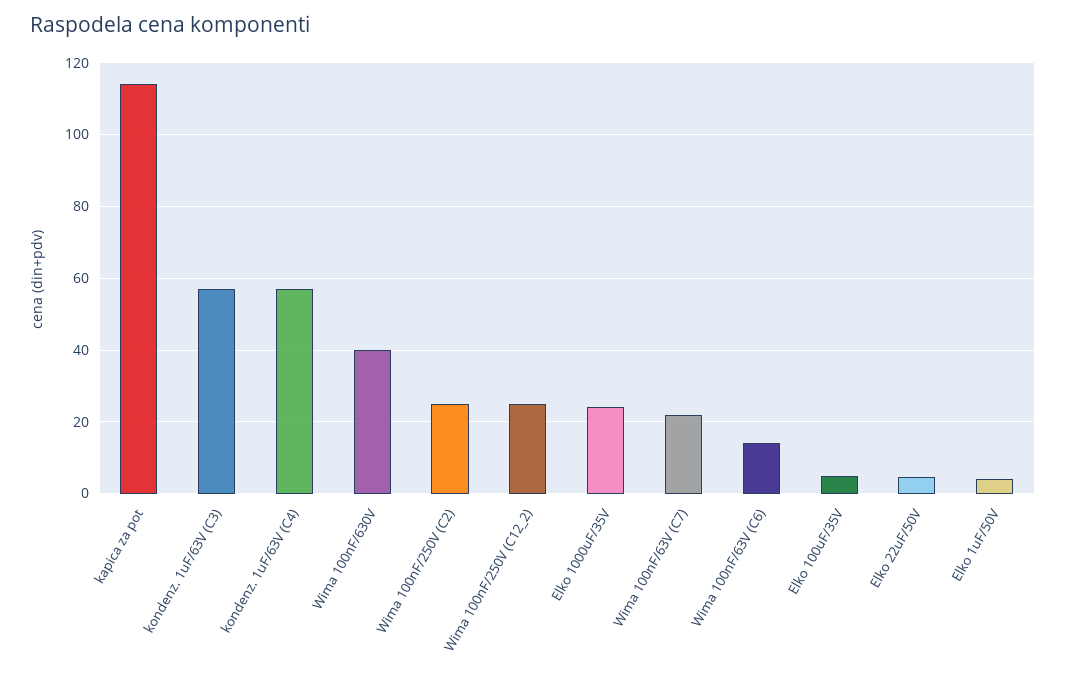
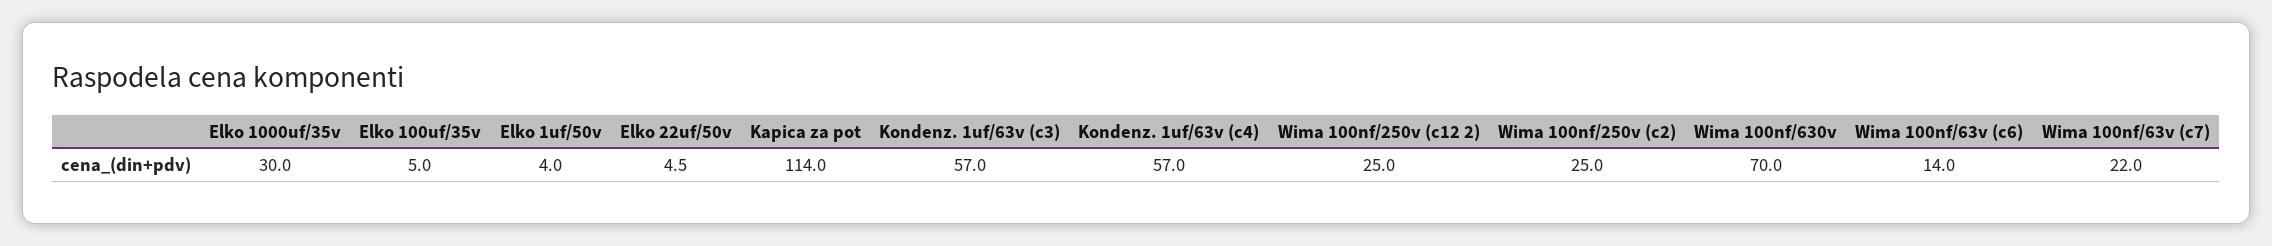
  {
    "kapica za pot": 114,
    "kondenz. 1uF/63V (C3)": 57,
    "kondenz. 1uF/63V (C4)": 57,
-   "Wima 100nF/630V": 40,
+   "Wima 100nF/630V": 70,
    "Wima 100nF/250V (C2)": 25,
    "Wima 100nF/250V (C12_2)": 25,
-   "Elko 1000uF/35V": 24,
+   "Elko 1000uF/35V": 30,
    "Wima 100nF/63V (C7)": 22,
    "Wima 100nF/63V (C6)": 14,
    "Elko 100uF/35V": 5,
    "Elko 22uF/50V": 4.5,
    "Elko 1uF/50V": 4
  }

